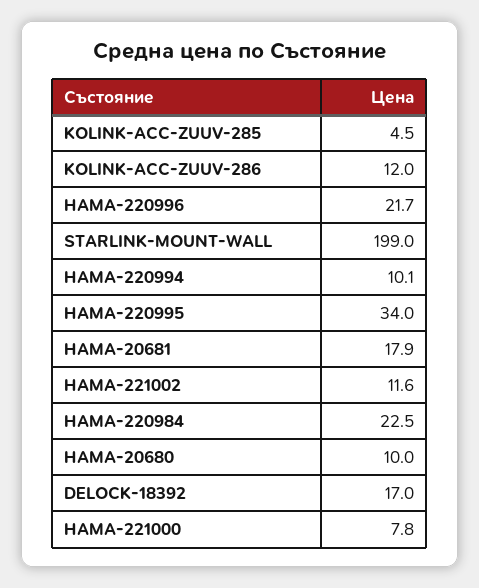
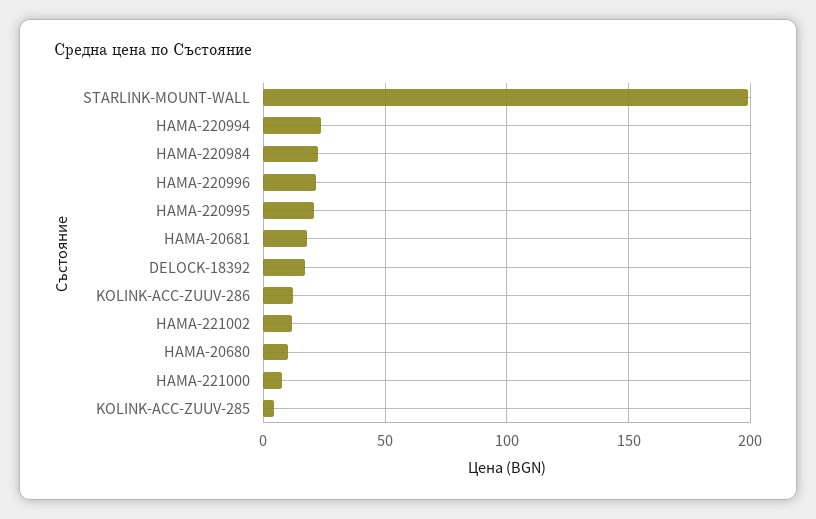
  {
    "KOLINK-ACC-ZUUV-285": 4.5,
    "KOLINK-ACC-ZUUV-286": 12,
    "HAMA-220996": 21.7,
    "STARLINK-MOUNT-WALL": 199,
-   "HAMA-220994": 10.1,
+   "HAMA-220994": 25,
-   "HAMA-220995": 34,
+   "HAMA-220995": 20,
    "HAMA-20681": 17.9,
    "HAMA-221002": 11.6,
    "HAMA-220984": 22.5,
    "HAMA-20680": 10,
    "DELOCK-18392": 17,
    "HAMA-221000": 7.8
  }

